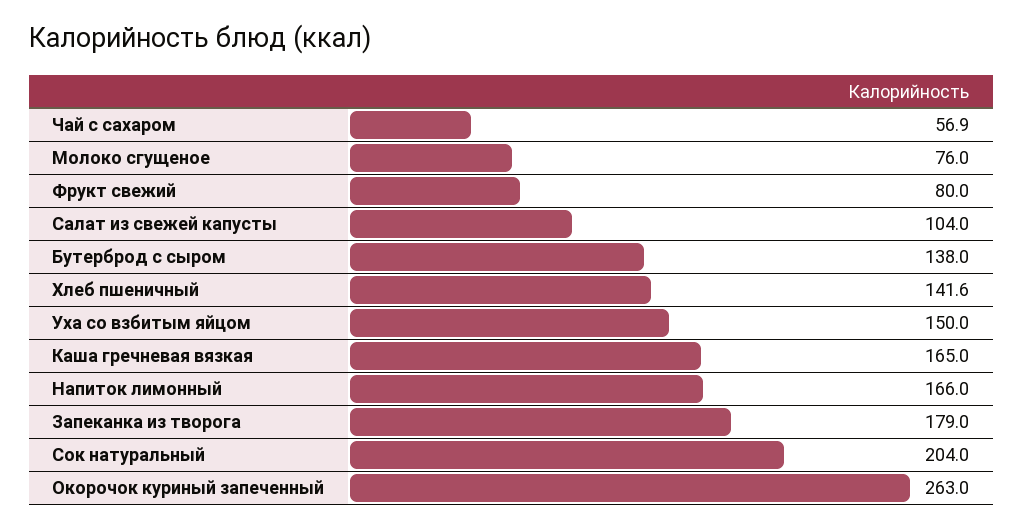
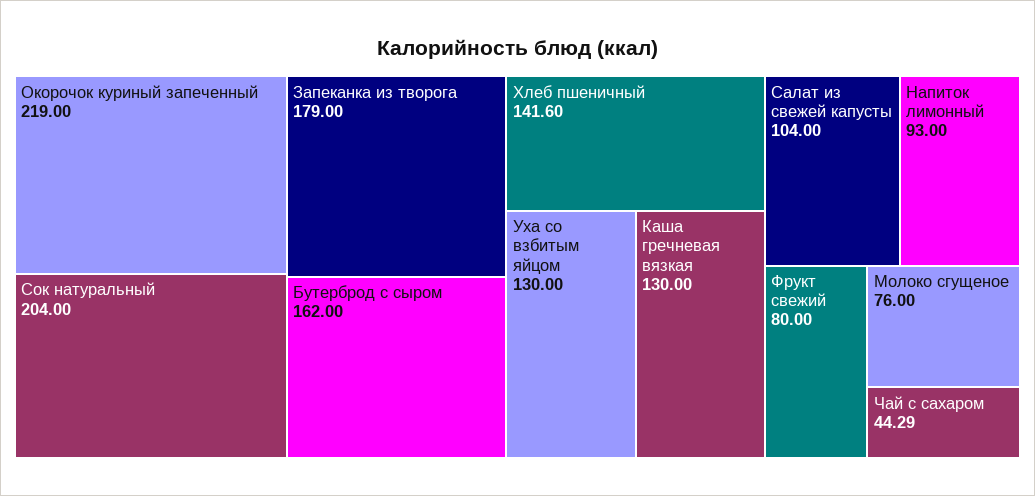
  {
-   "Чай с сахаром": 56.9,
+   "Чай с сахаром": 44.29,
    "Молоко сгущеное": 76,
    "Фрукт свежий": 80,
    "Салат из свежей капусты": 104,
-   "Бутерброд с сыром": 138,
+   "Бутерброд с сыром": 162,
    "Хлеб пшеничный": 141.6,
-   "Уха со взбитым яйцом": 150,
+   "Уха со взбитым яйцом": 130,
-   "Каша гречневая вязкая": 165,
+   "Каша гречневая вязкая": 130,
-   "Напиток лимонный": 166,
+   "Напиток лимонный": 93,
    "Запеканка из творога": 179,
    "Сок натуральный": 204,
-   "Окорочок куриный запеченный": 263
+   "Окорочок куриный запеченный": 219
  }

